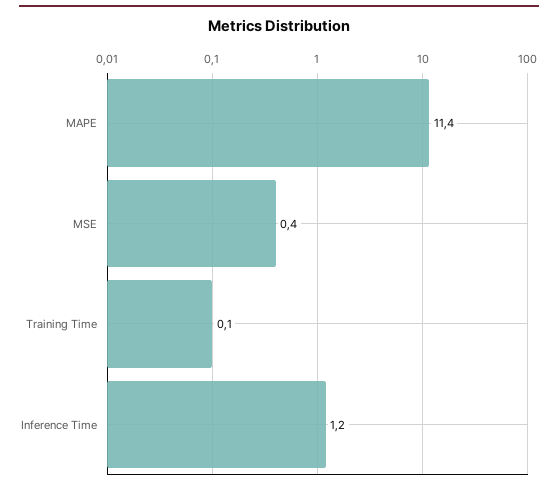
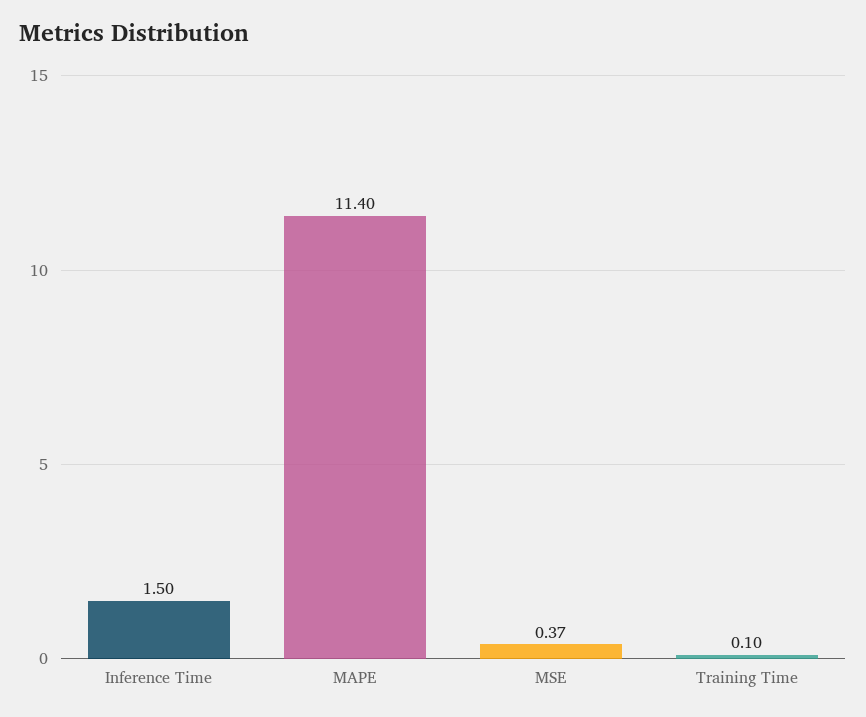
  {
    "MAPE": 11.4,
    "MSE": 0.37,
    "Training Time": 0.1,
-   "Inference Time": 1.2
+   "Inference Time": 1.5
  }

